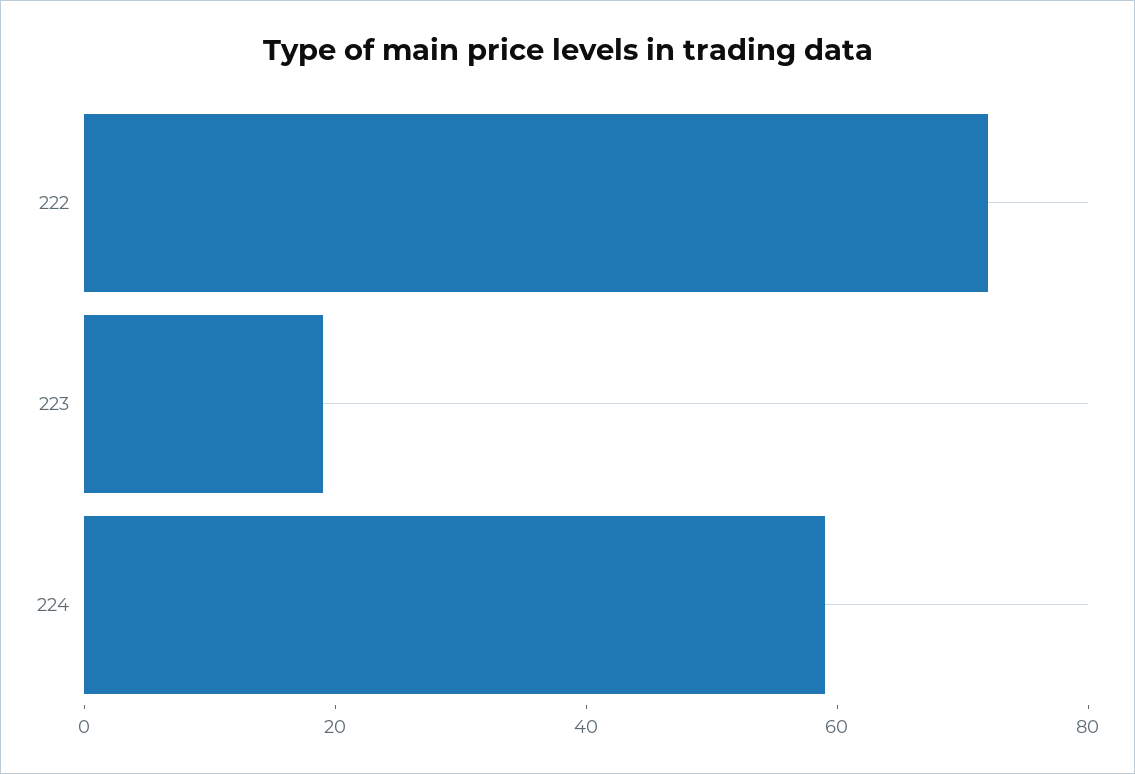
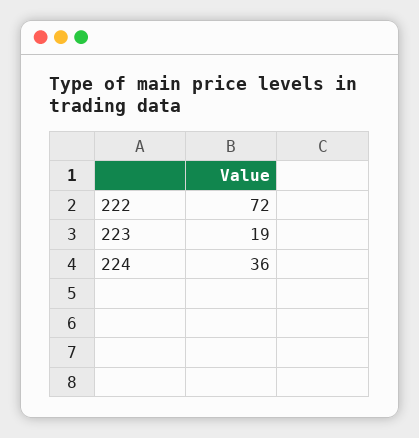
  {
    "222": 72,
    "223": 19,
-   "224": 60
+   "224": 36
  }

